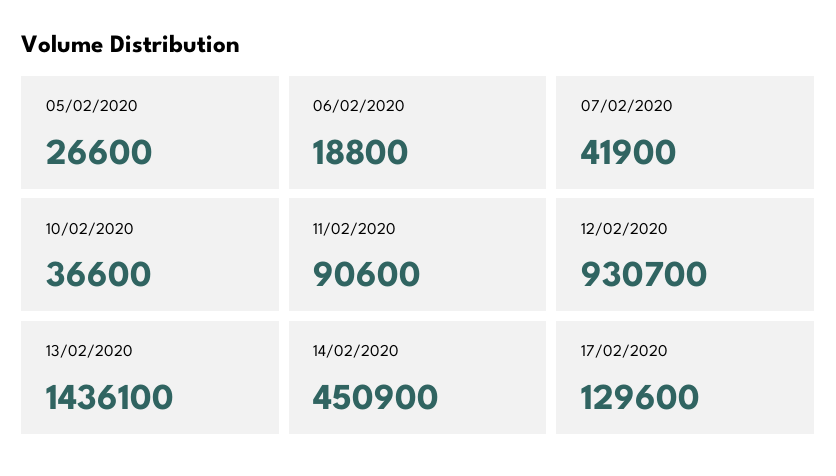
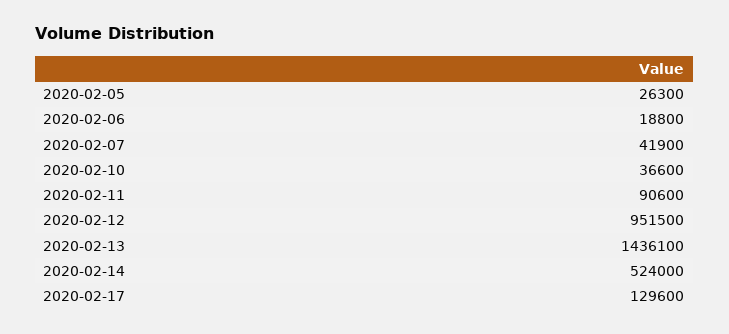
  {
-   "05/02/2020": 26600,
+   "05/02/2020": 26300,
    "06/02/2020": 18800,
    "07/02/2020": 41900,
    "10/02/2020": 36600,
    "11/02/2020": 90600,
-   "12/02/2020": 930700,
+   "12/02/2020": 951500,
    "13/02/2020": 1436100,
-   "14/02/2020": 450900,
+   "14/02/2020": 524000,
    "17/02/2020": 129600
  }

